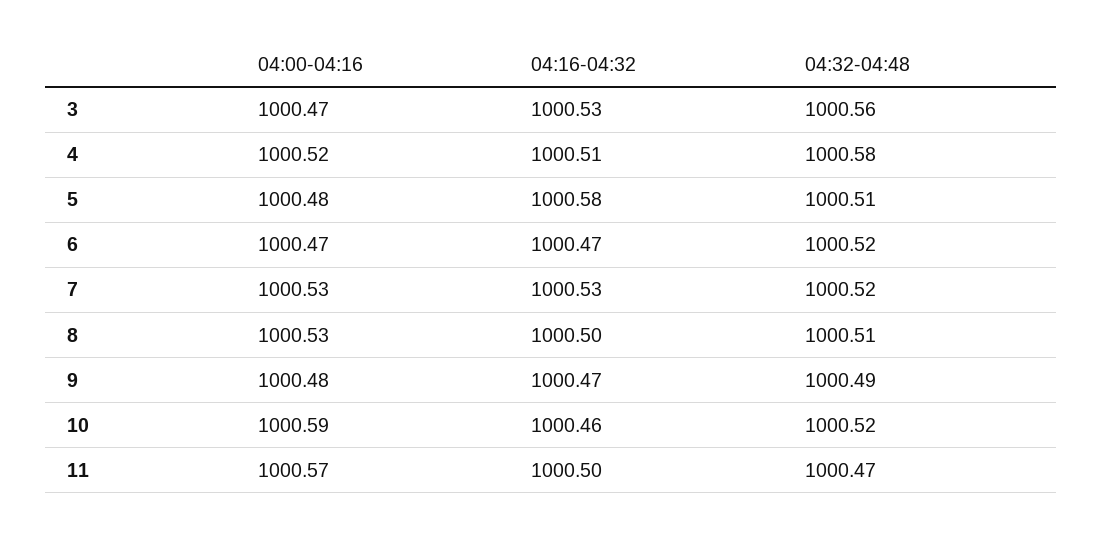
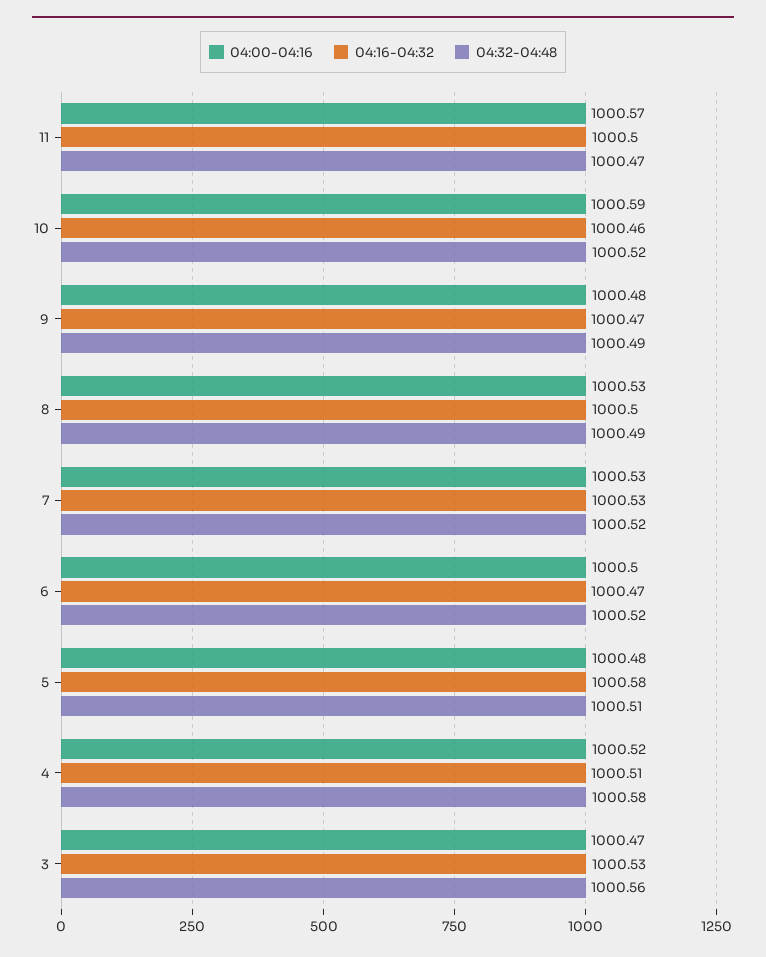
  {
    "04:00-04:16": {
      "3": 1000.47,
      "4": 1000.52,
      "5": 1000.48,
-     "6": 1000.47,
+     "6": 1000.5,
      "7": 1000.53,
      "8": 1000.53,
      "9": 1000.48,
      "10": 1000.59,
      "11": 1000.57
    },
    "04:16-04:32": {
      "3": 1000.53,
      "4": 1000.51,
      "5": 1000.58,
      "6": 1000.47,
      "7": 1000.53,
      "8": 1000.5,
      "9": 1000.47,
      "10": 1000.46,
      "11": 1000.5
    },
    "04:32-04:48": {
      "3": 1000.56,
      "4": 1000.58,
      "5": 1000.51,
      "6": 1000.52,
      "7": 1000.52,
-     "8": 1000.51,
+     "8": 1000.49,
      "9": 1000.49,
      "10": 1000.52,
      "11": 1000.47
    }
  }

